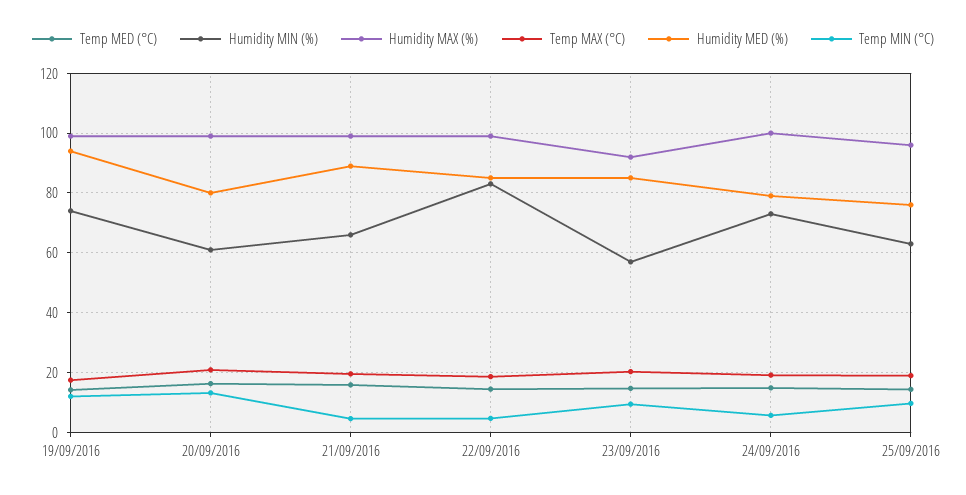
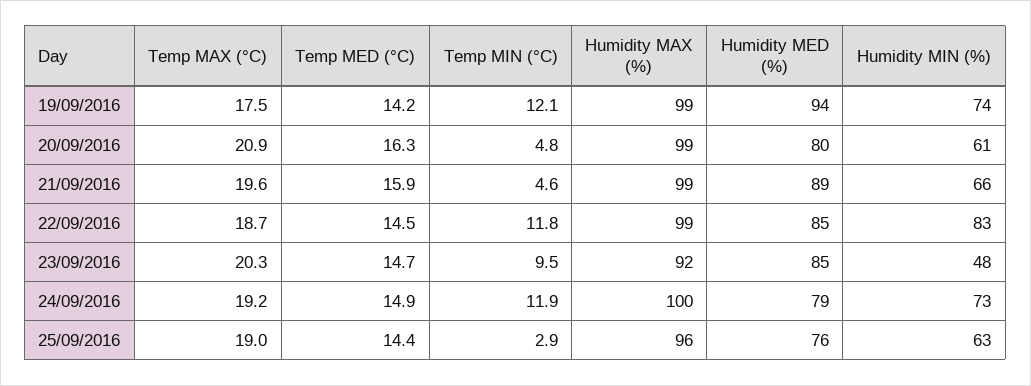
  {
    "Temp MED (°C)": {
      "19/09/2016": 14.2,
      "20/09/2016": 16.3,
      "21/09/2016": 15.9,
      "22/09/2016": 14.5,
      "23/09/2016": 14.7,
      "24/09/2016": 14.9,
      "25/09/2016": 14.4
    },
    "Humidity MIN (%)": {
      "19/09/2016": 74,
      "20/09/2016": 61,
      "21/09/2016": 66,
      "22/09/2016": 83,
-     "23/09/2016": 57.5,
+     "23/09/2016": 48,
      "24/09/2016": 73,
      "25/09/2016": 63
    },
    "Humidity MAX (%)": {
      "19/09/2016": 99,
      "20/09/2016": 99,
      "21/09/2016": 99,
      "22/09/2016": 99,
      "23/09/2016": 92,
      "24/09/2016": 100,
      "25/09/2016": 96
    },
    "Temp MAX (°C)": {
      "19/09/2016": 17.5,
      "20/09/2016": 20.9,
      "21/09/2016": 19.6,
      "22/09/2016": 18.7,
      "23/09/2016": 20.3,
      "24/09/2016": 19.2,
      "25/09/2016": 19
    },
    "Humidity MED (%)": {
      "19/09/2016": 94,
      "20/09/2016": 80,
      "21/09/2016": 89,
      "22/09/2016": 85,
      "23/09/2016": 85,
      "24/09/2016": 79,
      "25/09/2016": 76
    },
    "Temp MIN (°C)": {
      "19/09/2016": 12.1,
-     "20/09/2016": 12.5,
+     "20/09/2016": 4.8,
      "21/09/2016": 4.6,
-     "22/09/2016": 5,
+     "22/09/2016": 11.8,
      "23/09/2016": 9.5,
-     "24/09/2016": 5,
+     "24/09/2016": 11.9,
-     "25/09/2016": 10
+     "25/09/2016": 2.9
    }
  }

